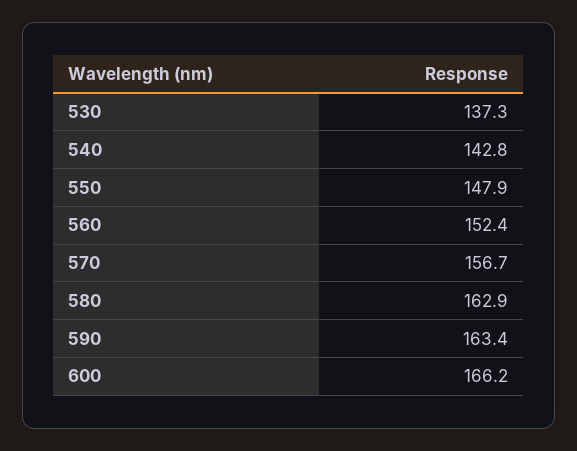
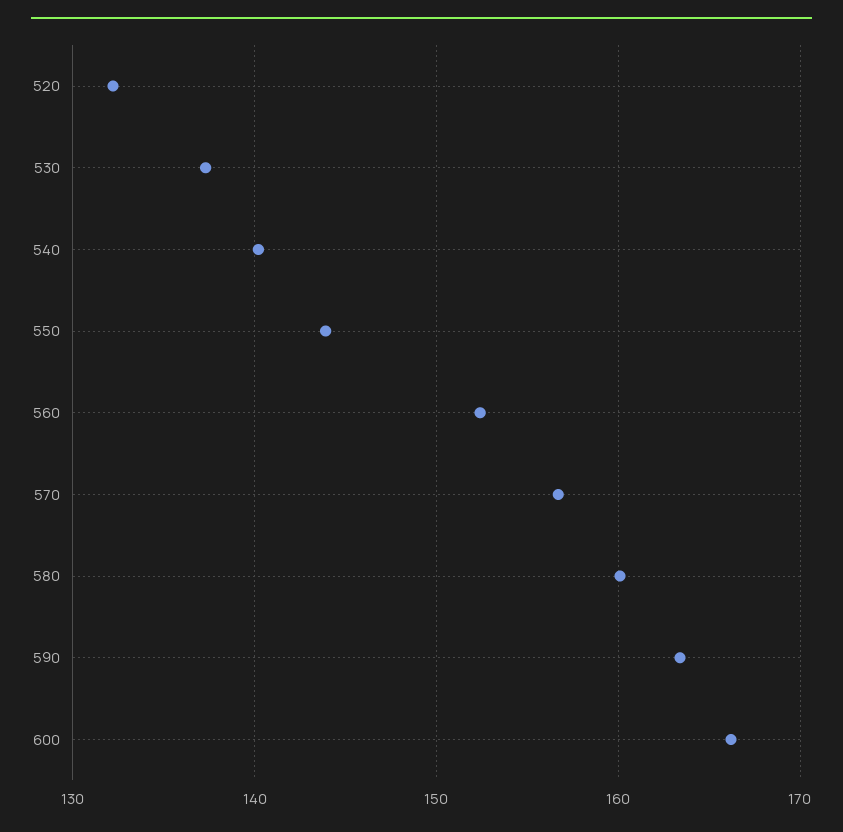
  {
    "530": 137.3,
-   "540": 142.8,
+   "540": 140,
-   "550": 147.9,
+   "550": 144,
    "560": 152.4,
    "570": 156.7,
-   "580": 162.9,
+   "580": 160,
    "590": 163.4,
-   "600": 166.2
+   "600": 166.2,
+   "520": 132
  }

